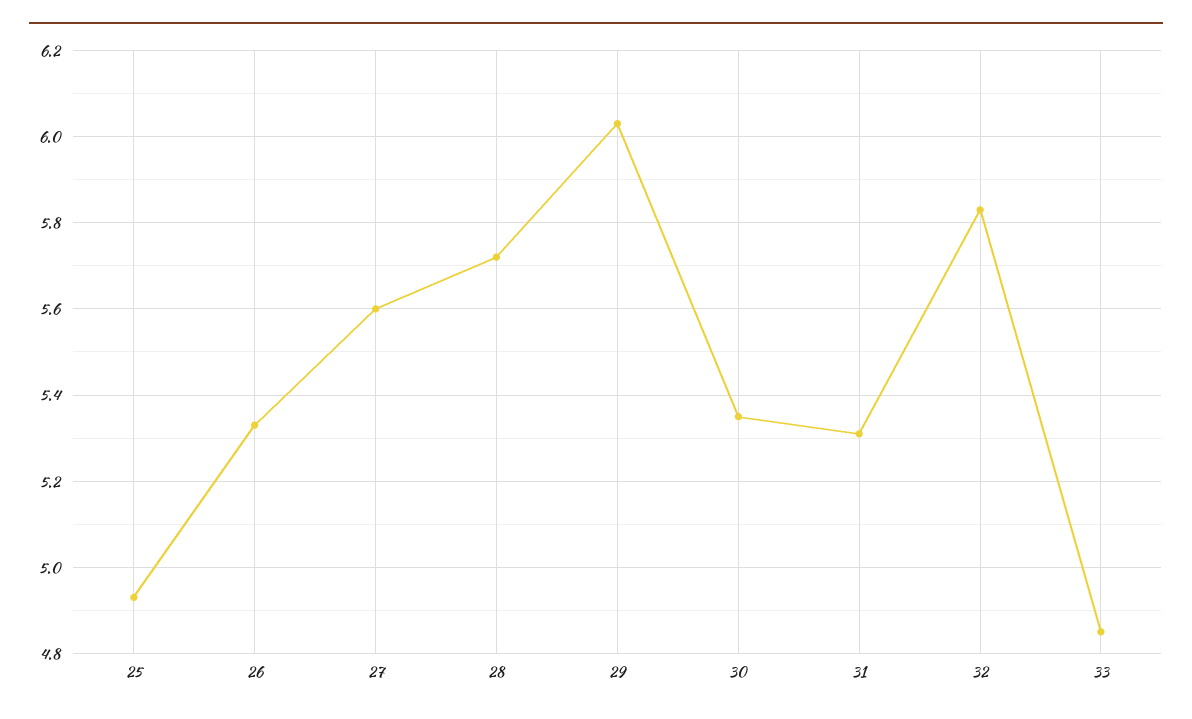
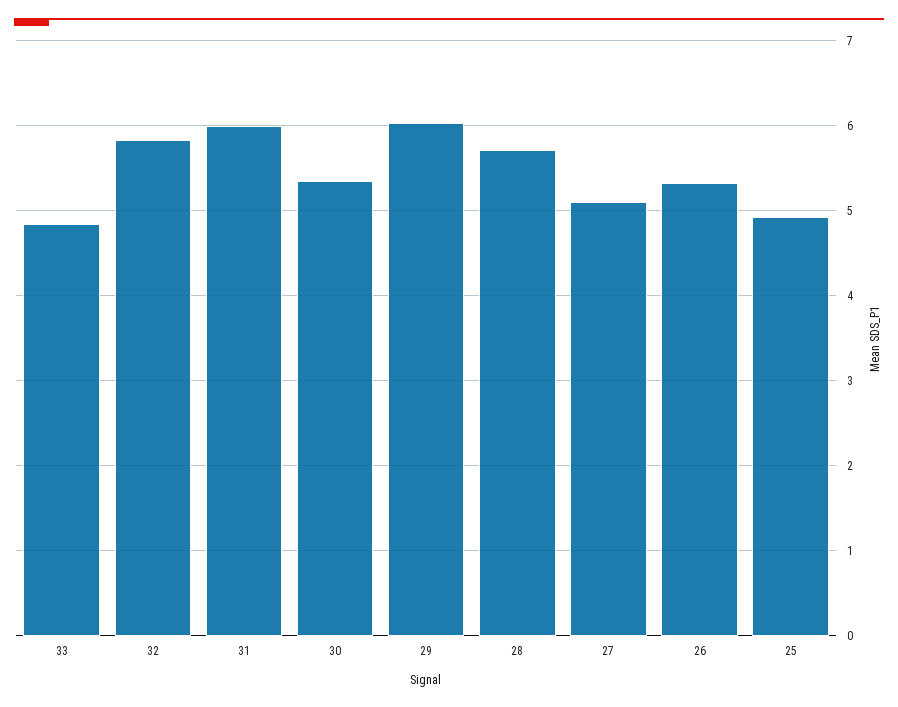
  {
    "25": 4.95,
    "26": 5.35,
-   "27": 5.6,
+   "27": 5.1,
    "28": 5.7,
    "29": 6.05,
    "30": 5.35,
-   "31": 5.3,
+   "31": 6,
    "32": 5.85,
    "33": 4.85
  }

